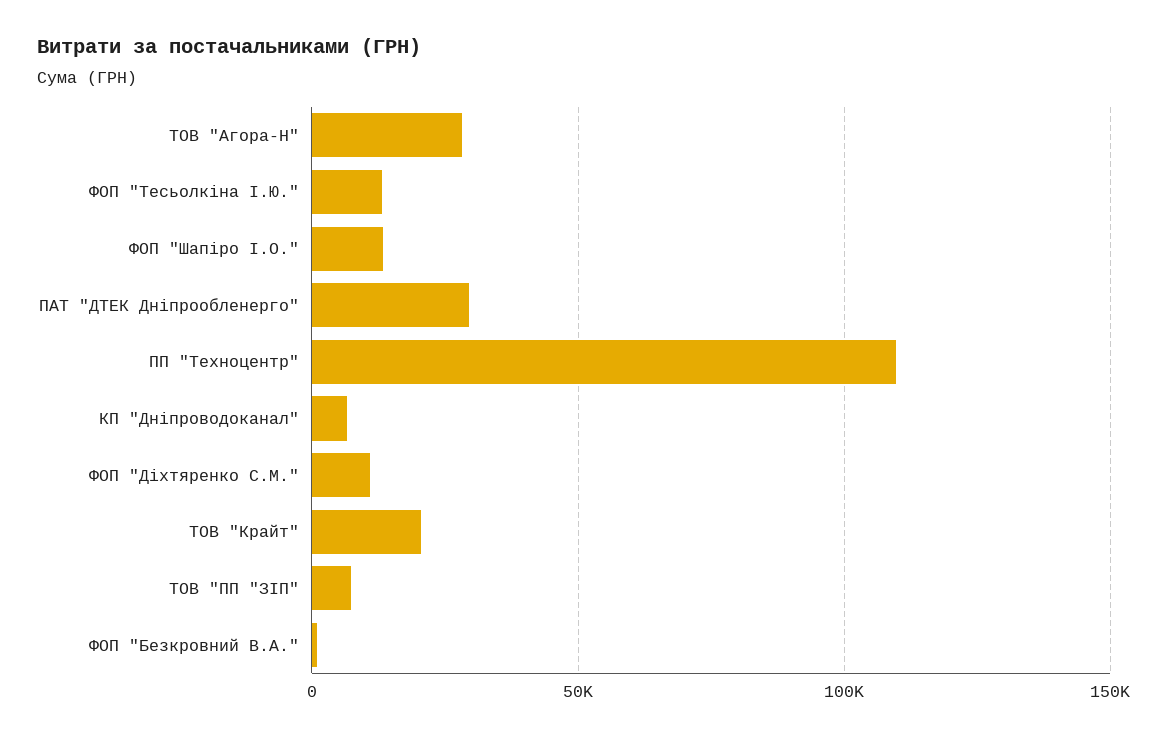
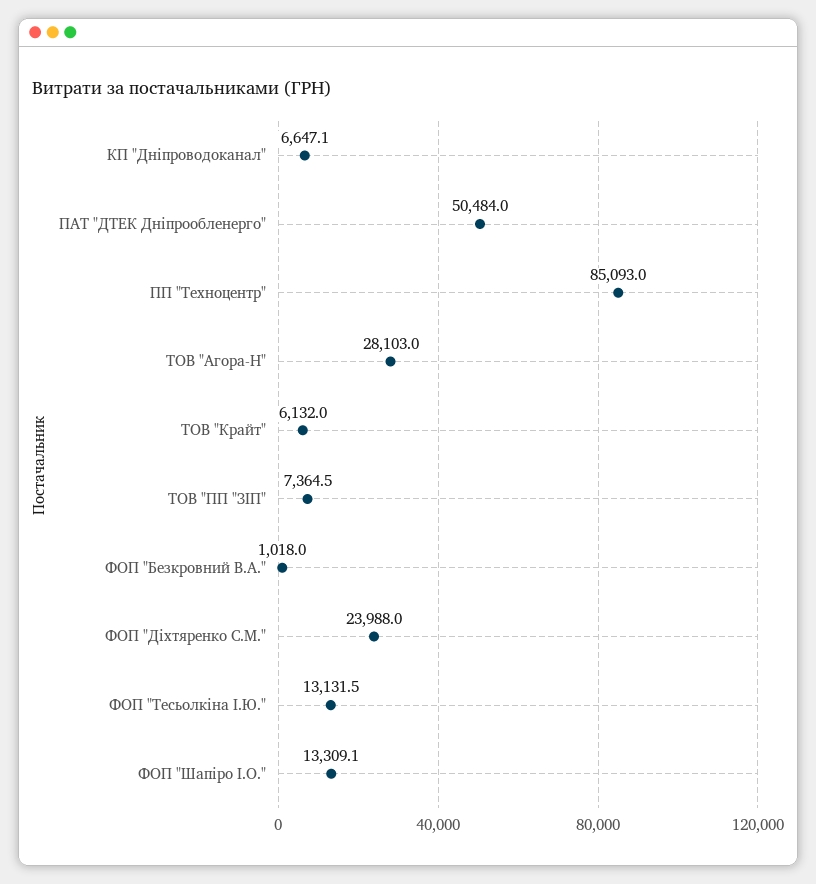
  {
    "ТОВ \"Агора-Н\"": 28103,
    "ФОП \"Тесьолкіна І.Ю.\"": 13131.5,
    "ФОП \"Шапіро І.О.\"": 13309.1,
-   "ПАТ \"ДТЕК Дніпрообленерго\"": 30000,
+   "ПАТ \"ДТЕК Дніпрообленерго\"": 50484,
-   "ПП \"Техноцентр\"": 110000,
+   "ПП \"Техноцентр\"": 85093,
    "КП \"Дніпроводоканал\"": 6647.1,
-   "ФОП \"Діхтяренко С.М.\"": 10000,
+   "ФОП \"Діхтяренко С.М.\"": 23988,
-   "ТОВ \"Крайт\"": 20000,
+   "ТОВ \"Крайт\"": 6132,
    "ТОВ \"ПП \"ЗІП\"": 7364.5,
    "ФОП \"Безкровний В.А.\"": 1018
  }

